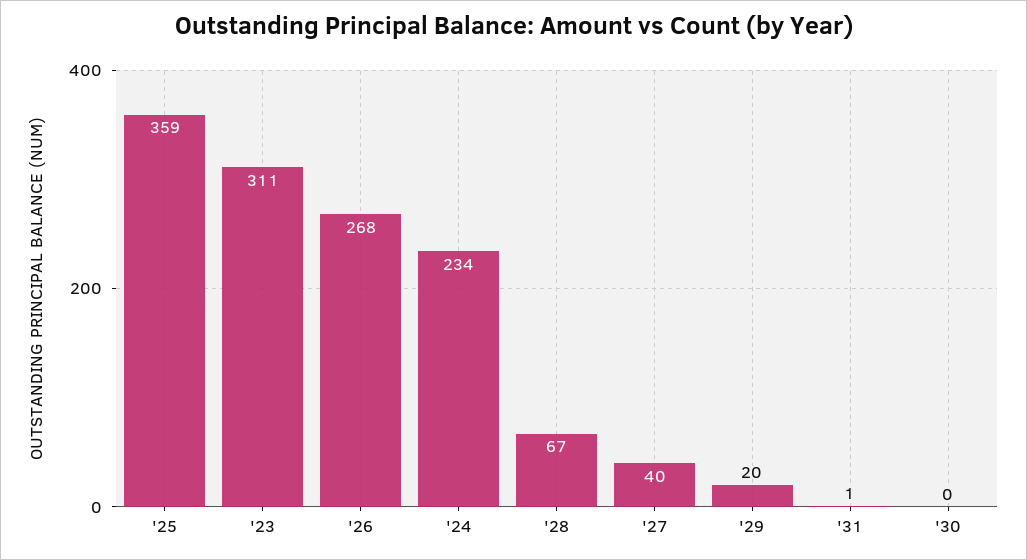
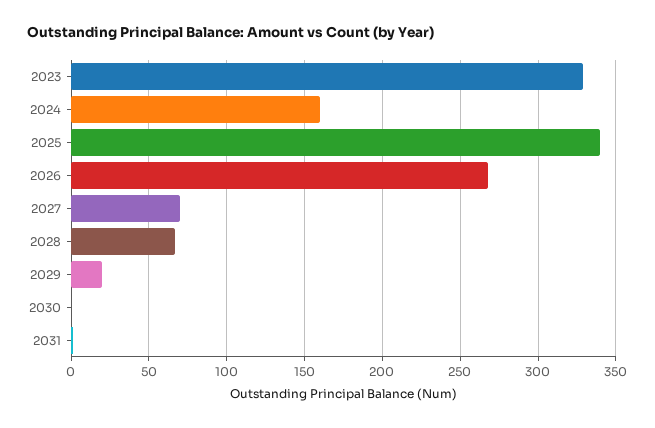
  {
-   "'25": 359,
+   "'25": 340,
-   "'23": 311,
+   "'23": 330,
    "'26": 268,
-   "'24": 234,
+   "'24": 160,
    "'28": 67,
-   "'27": 40,
+   "'27": 70,
    "'29": 20,
    "'31": 1,
    "'30": 0
  }

